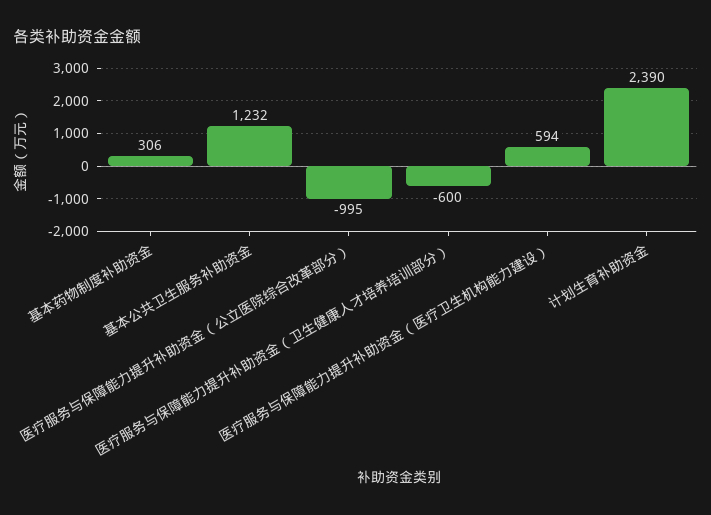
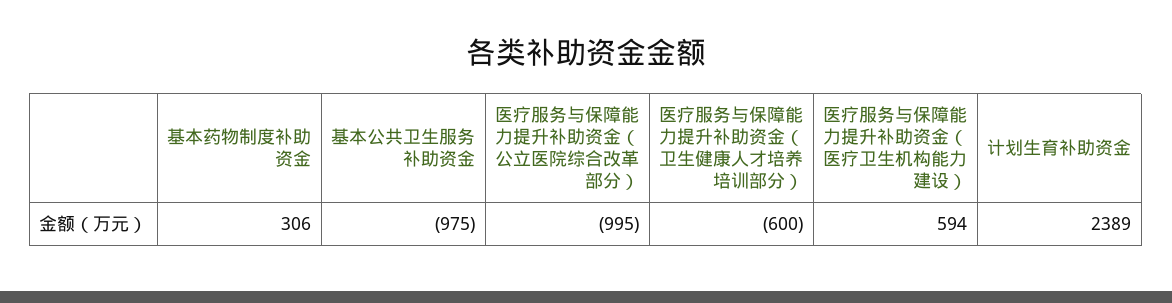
  {
    "基本药物制度补助资金": 306,
-   "基本公共卫生服务补助资金": 1232,
+   "基本公共卫生服务补助资金": -975,
    "医疗服务与保障能力提升补助资金（公立医院综合改革部分）": -995,
    "医疗服务与保障能力提升补助资金（卫生健康人才培养培训部分）": -600,
    "医疗服务与保障能力提升补助资金（医疗卫生机构能力建设）": 594,
-   "计划生育补助资金": 2390
+   "计划生育补助资金": 2389
  }

